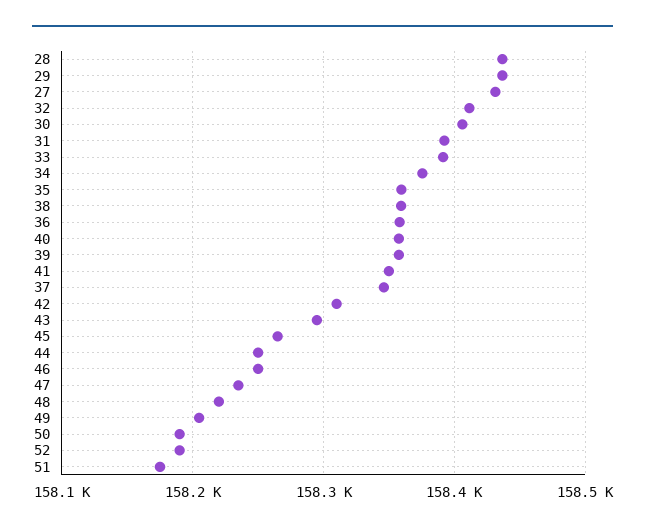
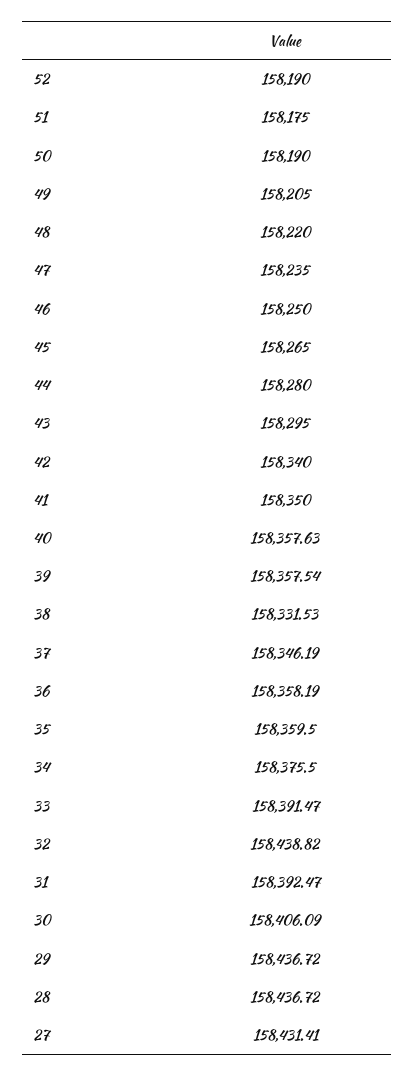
  {
    "28": 158436.72,
    "29": 158436.72,
    "27": 158431.41,
-   "32": 158410,
+   "32": 158438.82,
    "30": 158406.09,
    "31": 158392.47,
    "33": 158391.47,
    "34": 158375.5,
    "35": 158359.5,
-   "38": 158360,
+   "38": 158331.53,
    "36": 158358.19,
    "40": 158357.63,
    "39": 158357.54,
    "41": 158350,
    "37": 158346.19,
-   "42": 158310,
+   "42": 158340,
    "43": 158295,
    "45": 158265,
-   "44": 158250,
+   "44": 158280,
    "46": 158250,
    "47": 158235,
    "48": 158220,
    "49": 158205,
    "50": 158190,
    "52": 158190,
    "51": 158175
  }

